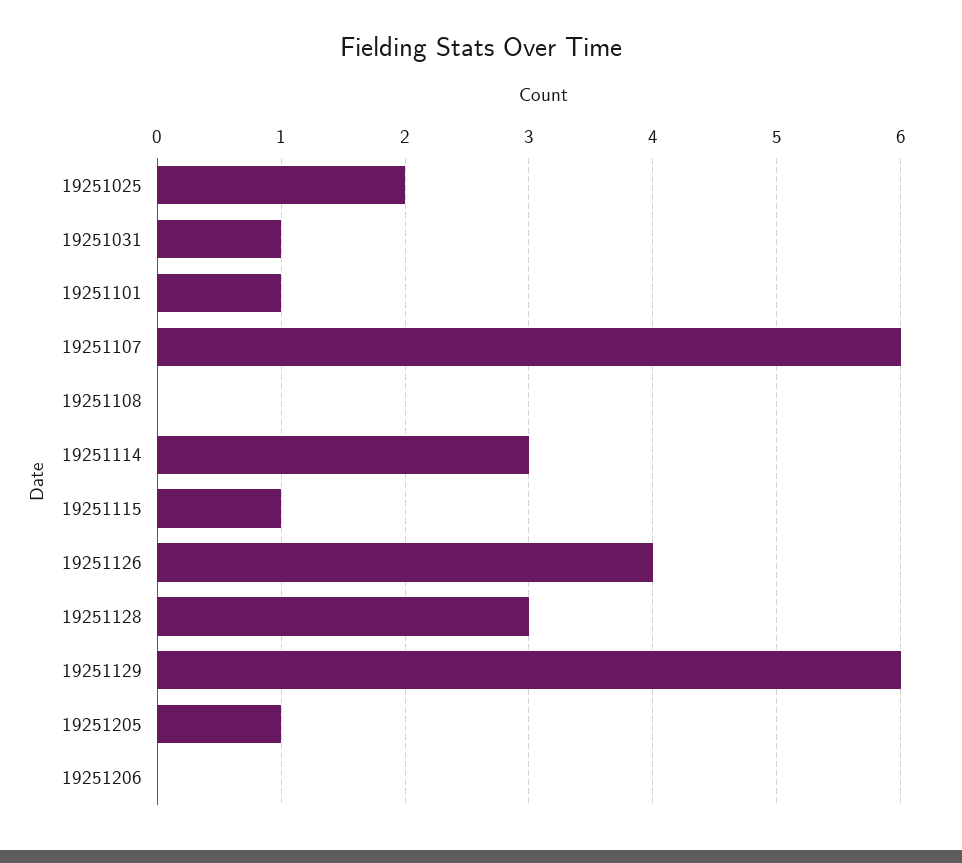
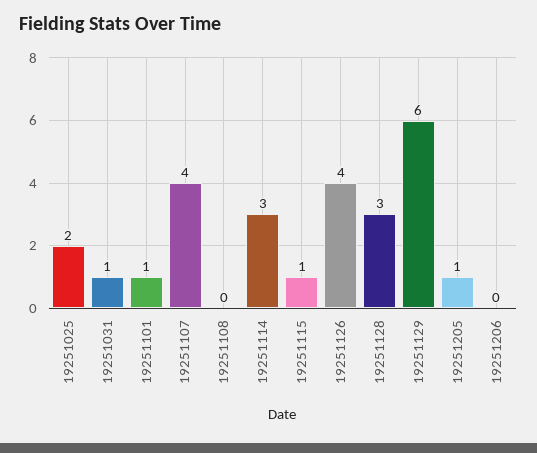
  {
    "19251025": 2,
    "19251031": 1,
    "19251101": 1,
-   "19251107": 6,
+   "19251107": 4,
    "19251108": 0,
    "19251114": 3,
    "19251115": 1,
    "19251126": 4,
    "19251128": 3,
    "19251129": 6,
    "19251205": 1,
    "19251206": 0
  }

